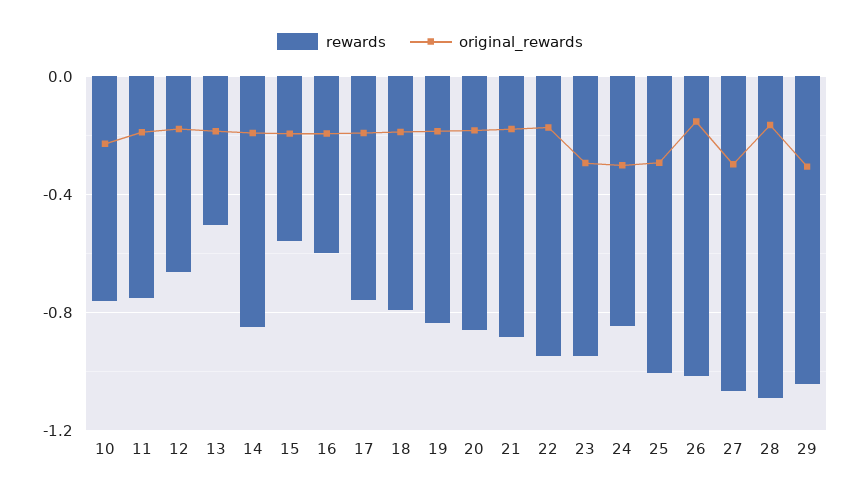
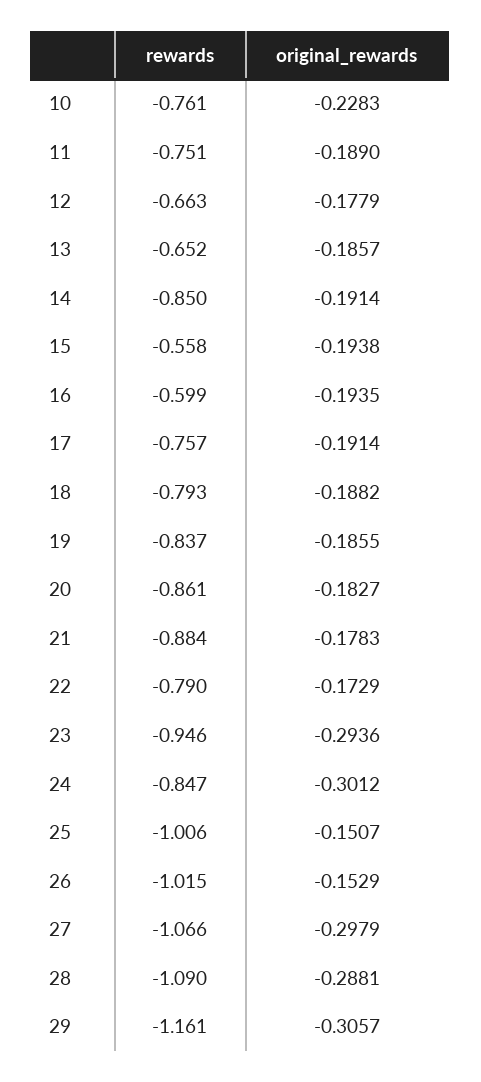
  {
    "rewards": {
      "10": -0.761,
      "11": -0.751,
      "12": -0.663,
-     "13": -0.5,
+     "13": -0.652,
      "14": -0.85,
      "15": -0.558,
      "16": -0.599,
      "17": -0.757,
      "18": -0.793,
      "19": -0.837,
      "20": -0.861,
      "21": -0.884,
-     "22": -0.95,
+     "22": -0.79,
      "23": -0.946,
      "24": -0.847,
      "25": -1.006,
      "26": -1.015,
      "27": -1.066,
      "28": -1.09,
-     "29": -1.05
+     "29": -1.161
    },
    "original_rewards": {
      "10": -0.2283,
      "11": -0.189,
      "12": -0.1779,
      "13": -0.1857,
      "14": -0.1914,
      "15": -0.1938,
      "16": -0.1935,
      "17": -0.1914,
      "18": -0.1882,
      "19": -0.1855,
      "20": -0.1827,
      "21": -0.1783,
      "22": -0.1729,
      "23": -0.2936,
      "24": -0.3012,
-     "25": -0.3,
+     "25": -0.1507,
      "26": -0.1529,
      "27": -0.2979,
-     "28": -0.15,
+     "28": -0.2881,
      "29": -0.3057
    }
  }

